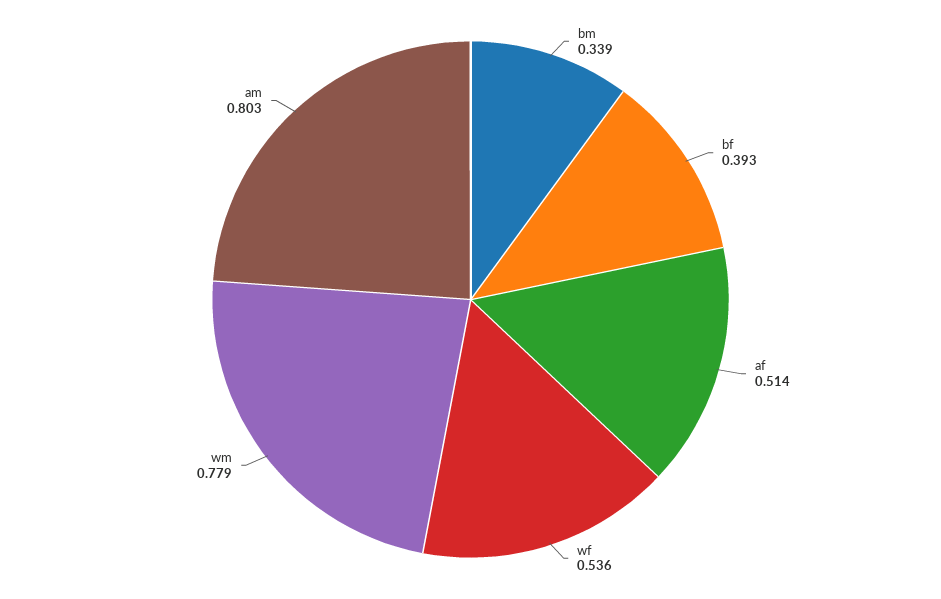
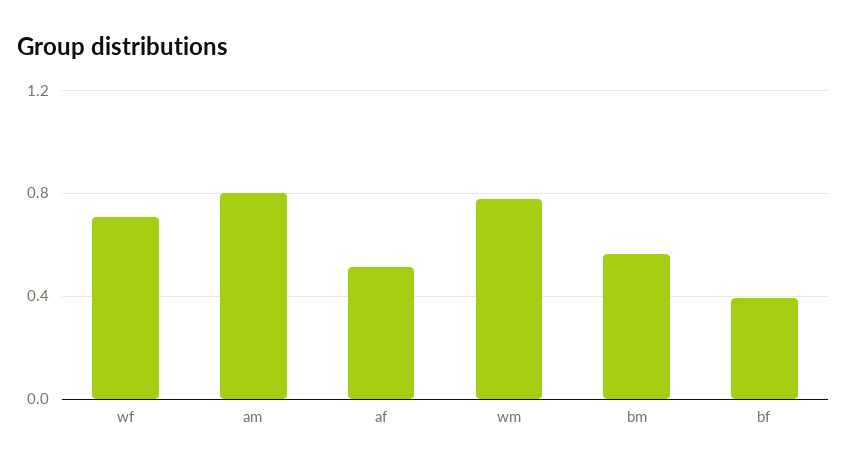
  {
-   "bm": 0.339,
+   "bm": 0.55,
    "bf": 0.393,
    "af": 0.514,
-   "wf": 0.536,
+   "wf": 0.7,
    "wm": 0.779,
    "am": 0.803
  }

